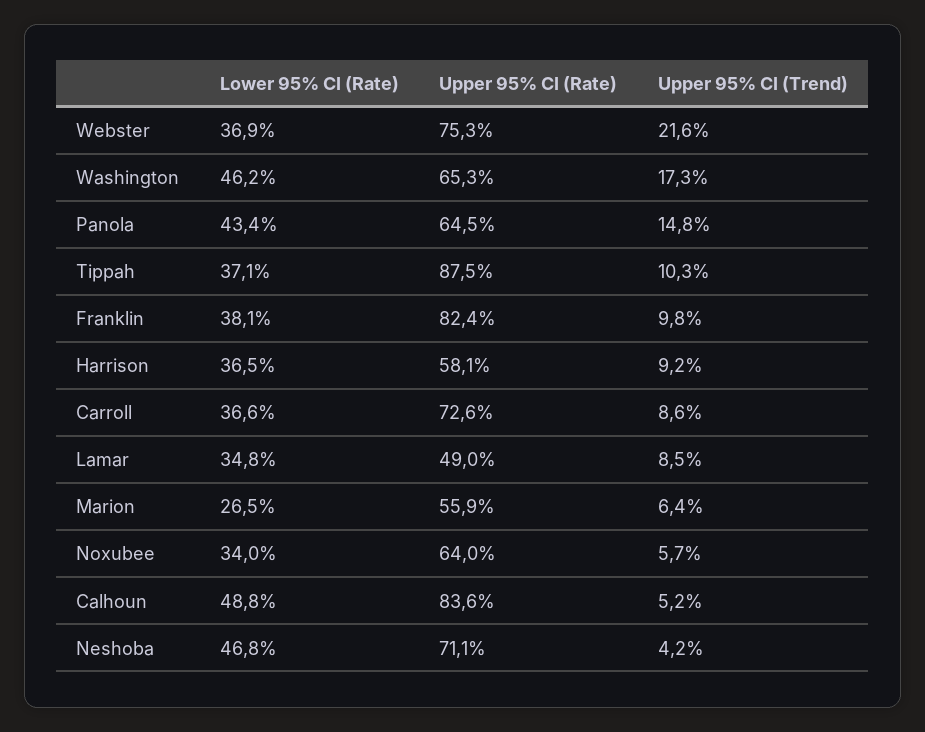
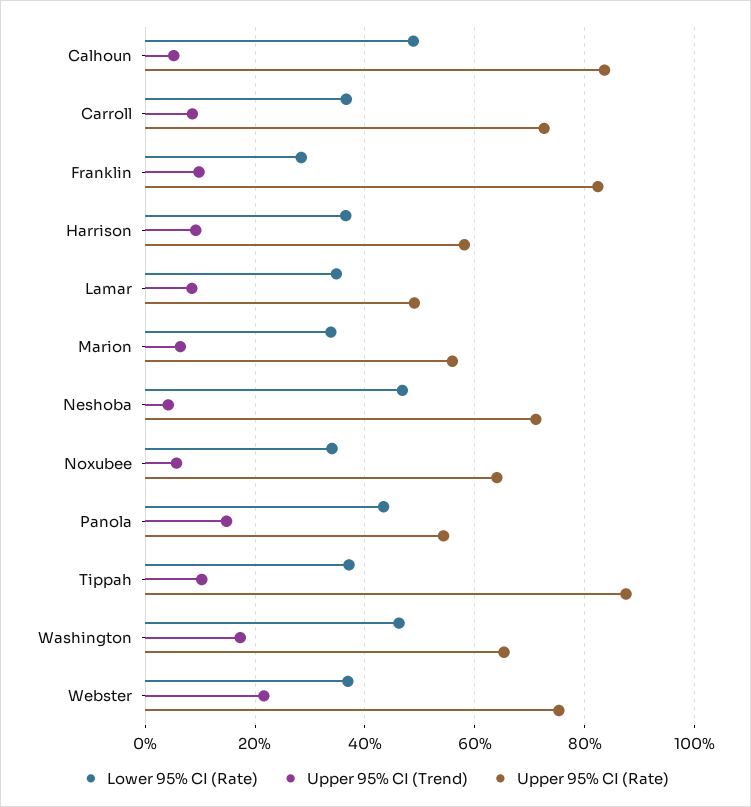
  {
    "Lower 95% CI (Rate)": {
      "Webster": 36.9,
      "Washington": 46.2,
      "Panola": 43.4,
      "Tippah": 37.1,
-     "Franklin": 38.1,
+     "Franklin": 28,
      "Harrison": 36.5,
      "Carroll": 36.6,
      "Lamar": 34.8,
-     "Marion": 26.5,
+     "Marion": 34,
      "Noxubee": 34,
      "Calhoun": 48.8,
      "Neshoba": 46.8
    },
    "Upper 95% CI (Rate)": {
      "Webster": 75.3,
      "Washington": 65.3,
-     "Panola": 64.5,
+     "Panola": 54,
      "Tippah": 87.5,
      "Franklin": 82.4,
      "Harrison": 58.1,
      "Carroll": 72.6,
      "Lamar": 49,
      "Marion": 55.9,
      "Noxubee": 64,
      "Calhoun": 83.6,
      "Neshoba": 71.1
    },
    "Upper 95% CI (Trend)": {
      "Webster": 21.6,
      "Washington": 17.3,
      "Panola": 14.8,
      "Tippah": 10.3,
      "Franklin": 9.8,
      "Harrison": 9.2,
      "Carroll": 8.6,
      "Lamar": 8.5,
      "Marion": 6.4,
      "Noxubee": 5.7,
      "Calhoun": 5.2,
      "Neshoba": 4.2
    }
  }

